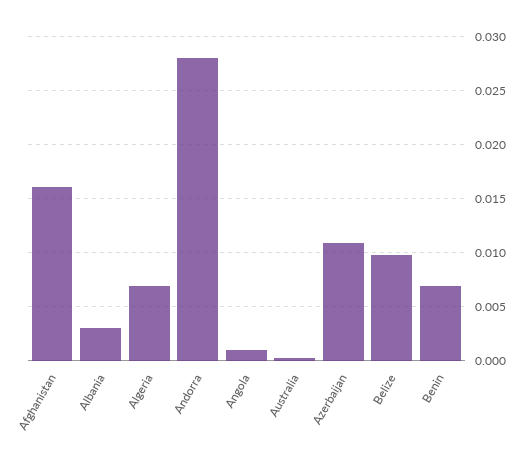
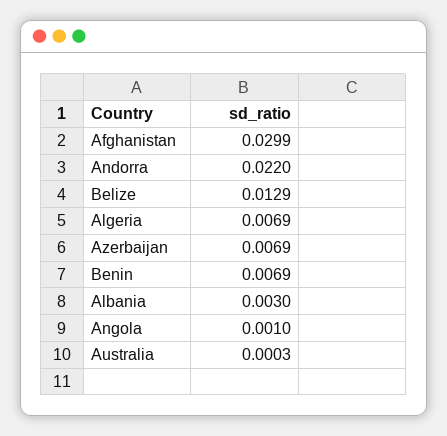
  {
-   "Afghanistan": 0.016,
+   "Afghanistan": 0.0299,
    "Albania": 0.003,
    "Algeria": 0.0069,
-   "Andorra": 0.028,
+   "Andorra": 0.022,
    "Angola": 0.001,
    "Australia": 0.0003,
-   "Azerbaijan": 0.011,
+   "Azerbaijan": 0.0069,
-   "Belize": 0.01,
+   "Belize": 0.0129,
    "Benin": 0.0069
  }

